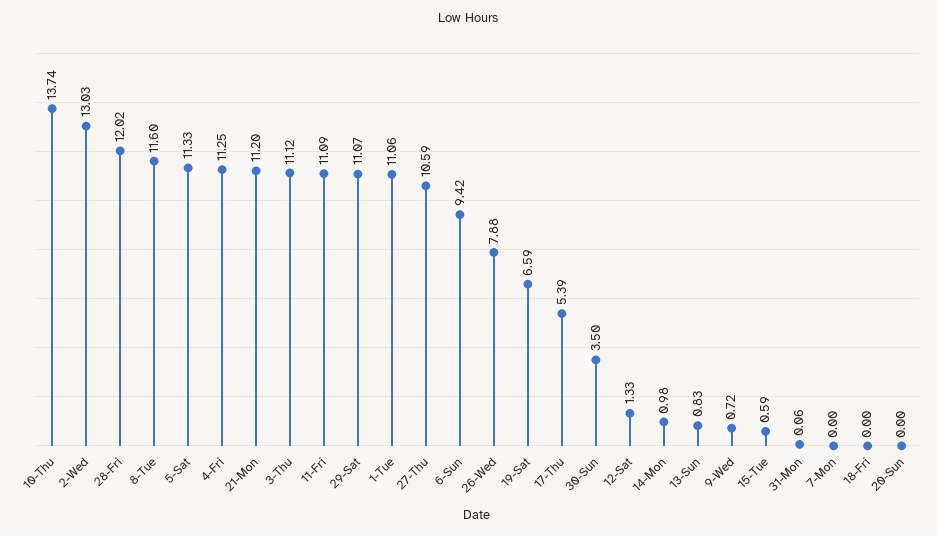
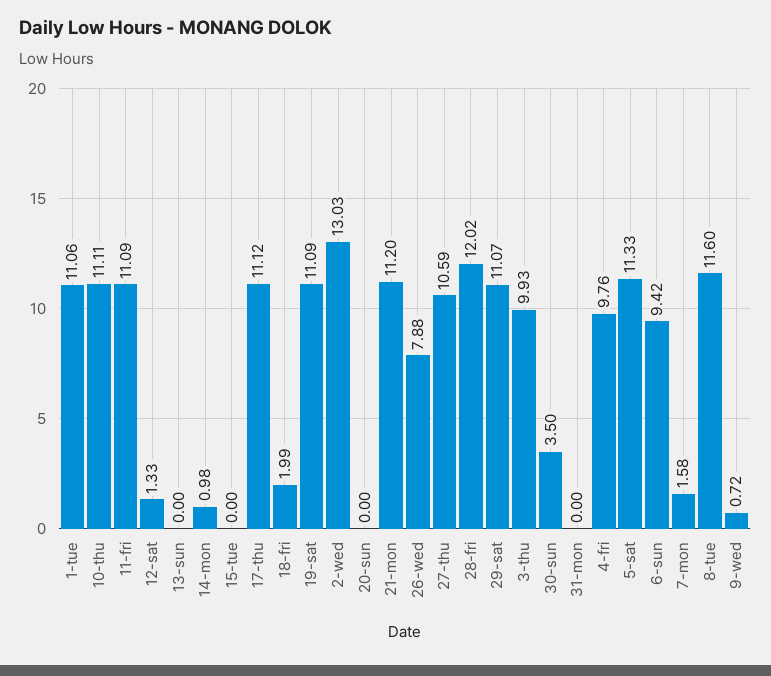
  {
-   "10-Thu": 13.74,
+   "10-Thu": 11.11,
    "2-Wed": 13.03,
    "28-Fri": 12.02,
    "8-Tue": 11.6,
    "5-Sat": 11.33,
-   "4-Fri": 11.25,
+   "4-Fri": 9.76,
    "21-Mon": 11.2,
-   "3-Thu": 11.12,
+   "3-Thu": 9.93,
    "11-Fri": 11.09,
    "29-Sat": 11.07,
    "1-Tue": 11.06,
    "27-Thu": 10.59,
    "6-Sun": 9.42,
    "26-Wed": 7.88,
-   "19-Sat": 6.59,
+   "19-Sat": 11.09,
-   "17-Thu": 5.39,
+   "17-Thu": 11.12,
    "30-Sun": 3.5,
    "12-Sat": 1.33,
    "14-Mon": 0.98,
-   "13-Sun": 0.83,
+   "13-Sun": 0,
    "9-Wed": 0.72,
-   "15-Tue": 0.59,
+   "15-Tue": 0,
-   "31-Mon": 0.06,
+   "31-Mon": 0,
-   "7-Mon": 0,
+   "7-Mon": 1.58,
-   "18-Fri": 0,
+   "18-Fri": 1.99,
    "20-Sun": 0
  }

